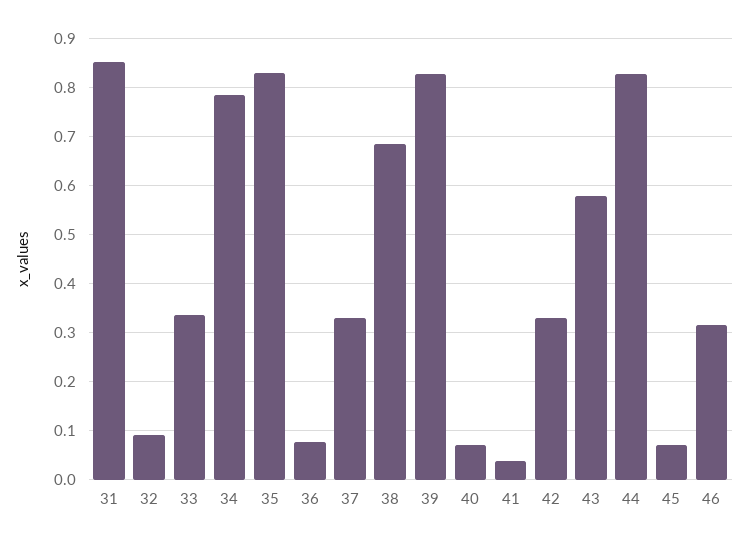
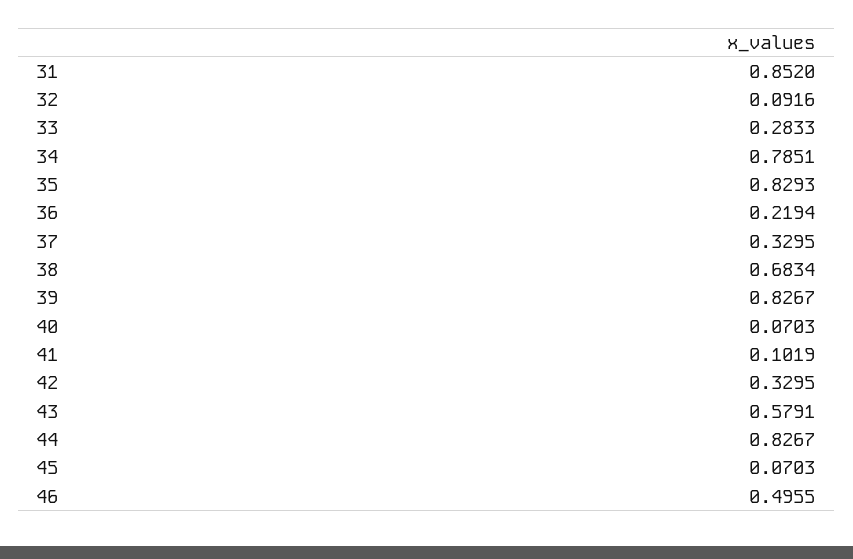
  {
    "31": 0.852,
    "32": 0.0916,
-   "33": 0.34,
+   "33": 0.2833,
    "34": 0.7851,
    "35": 0.8293,
-   "36": 0.08,
+   "36": 0.2194,
    "37": 0.3295,
    "38": 0.6834,
    "39": 0.8267,
    "40": 0.0703,
-   "41": 0.04,
+   "41": 0.1019,
    "42": 0.3295,
    "43": 0.5791,
    "44": 0.8267,
    "45": 0.0703,
-   "46": 0.32
+   "46": 0.4955
  }

